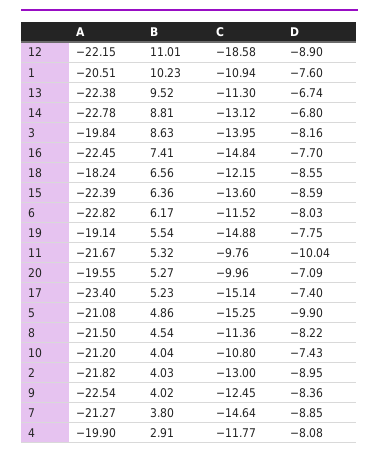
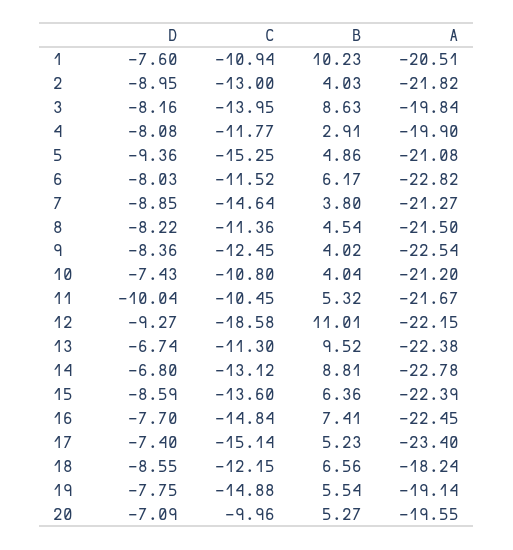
  {
    "A": {
      "12": -22.15,
      "1": -20.51,
      "13": -22.38,
      "14": -22.78,
      "3": -19.84,
      "16": -22.45,
      "18": -18.24,
      "15": -22.39,
      "6": -22.82,
      "19": -19.14,
      "11": -21.67,
      "20": -19.55,
      "17": -23.4,
      "5": -21.08,
      "8": -21.5,
      "10": -21.2,
      "2": -21.82,
      "9": -22.54,
      "7": -21.27,
      "4": -19.9
    },
    "B": {
      "12": 11.01,
      "1": 10.23,
      "13": 9.52,
      "14": 8.81,
      "3": 8.63,
      "16": 7.41,
      "18": 6.56,
      "15": 6.36,
      "6": 6.17,
      "19": 5.54,
      "11": 5.32,
      "20": 5.27,
      "17": 5.23,
      "5": 4.86,
      "8": 4.54,
      "10": 4.04,
      "2": 4.03,
      "9": 4.02,
      "7": 3.8,
      "4": 2.91
    },
    "C": {
      "12": -18.58,
      "1": -10.94,
      "13": -11.3,
      "14": -13.12,
      "3": -13.95,
      "16": -14.84,
      "18": -12.15,
      "15": -13.6,
      "6": -11.52,
      "19": -14.88,
-     "11": -9.76,
+     "11": -10.45,
      "20": -9.96,
      "17": -15.14,
      "5": -15.25,
      "8": -11.36,
      "10": -10.8,
      "2": -13,
      "9": -12.45,
      "7": -14.64,
      "4": -11.77
    },
    "D": {
-     "12": -8.9,
+     "12": -9.27,
      "1": -7.6,
      "13": -6.74,
      "14": -6.8,
      "3": -8.16,
      "16": -7.7,
      "18": -8.55,
      "15": -8.59,
      "6": -8.03,
      "19": -7.75,
      "11": -10.04,
      "20": -7.09,
      "17": -7.4,
-     "5": -9.9,
+     "5": -9.36,
      "8": -8.22,
      "10": -7.43,
      "2": -8.95,
      "9": -8.36,
      "7": -8.85,
      "4": -8.08
    }
  }

